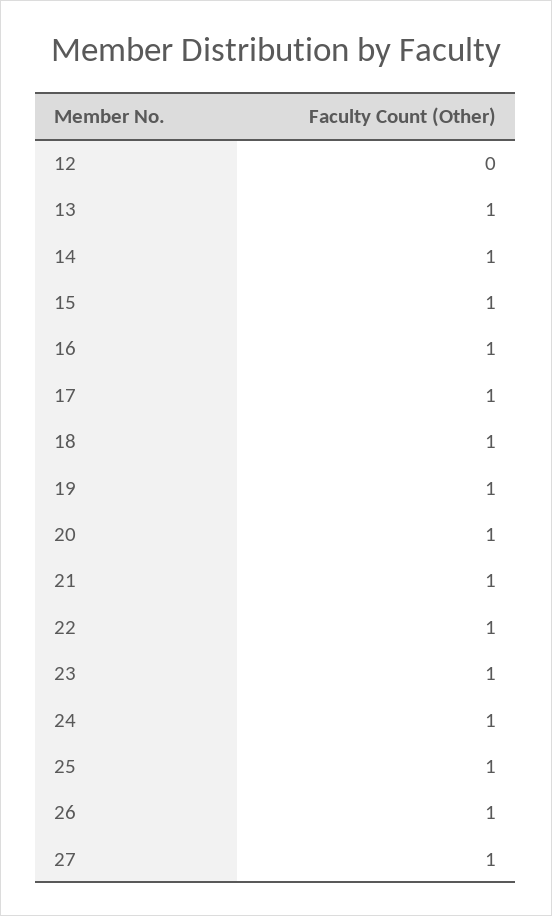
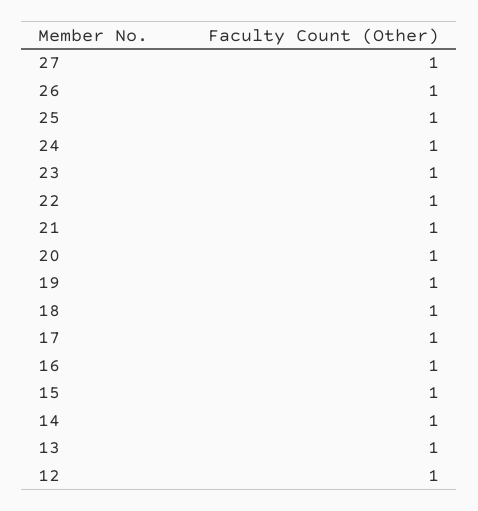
  {
-   "12": 0,
+   "12": 1,
    "13": 1,
    "14": 1,
    "15": 1,
    "16": 1,
    "17": 1,
    "18": 1,
    "19": 1,
    "20": 1,
    "21": 1,
    "22": 1,
    "23": 1,
    "24": 1,
    "25": 1,
    "26": 1,
    "27": 1
  }

